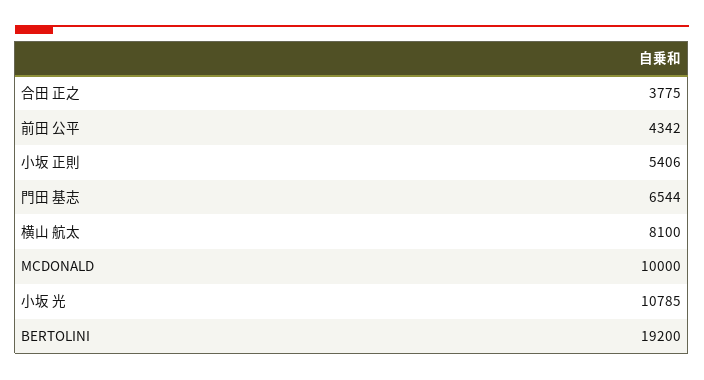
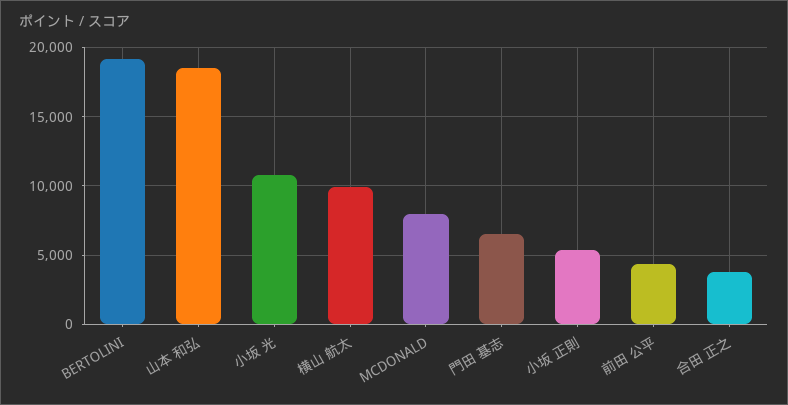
  {
    "合田 正之": 3775,
    "前田 公平": 4342,
    "小坂 正則": 5406,
    "門田 基志": 6544,
-   "横山 航太": 8100,
+   "横山 航太": 10000,
-   "MCDONALD": 10000,
+   "MCDONALD": 8000,
    "小坂 光": 10785,
-   "BERTOLINI": 19200
+   "BERTOLINI": 19200,
+   "山本 和弘": 18500
  }

